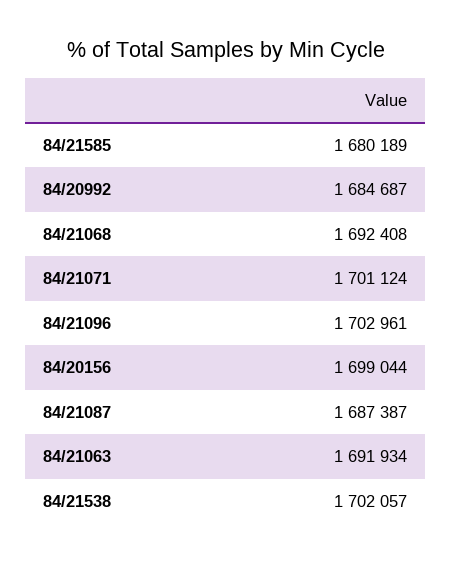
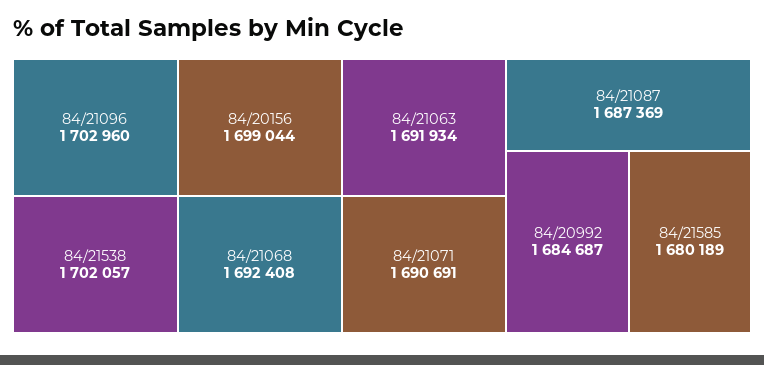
  {
    "84/21585": 1680189,
    "84/20992": 1684687,
    "84/21068": 1692408,
-   "84/21071": 1701124,
+   "84/21071": 1690691,
-   "84/21096": 1702961,
+   "84/21096": 1702960,
    "84/20156": 1699044,
-   "84/21087": 1687387,
+   "84/21087": 1687369,
    "84/21063": 1691934,
    "84/21538": 1702057
  }

